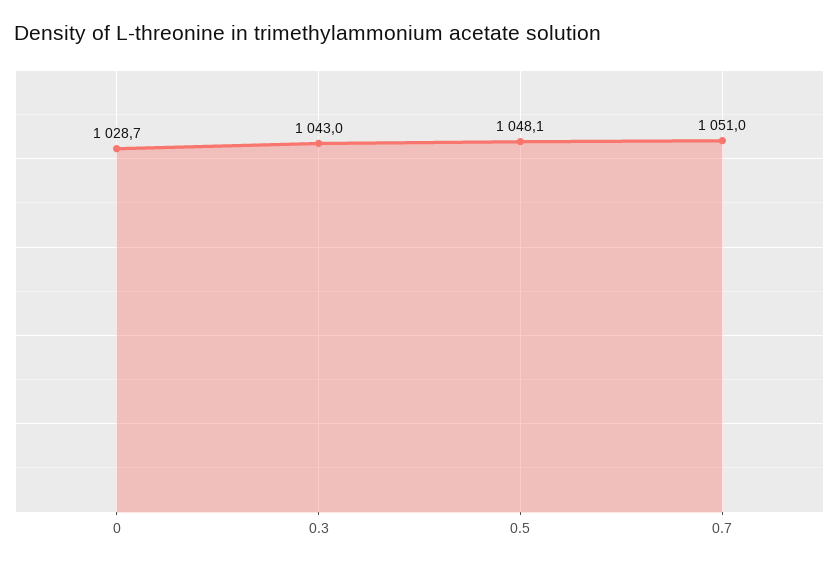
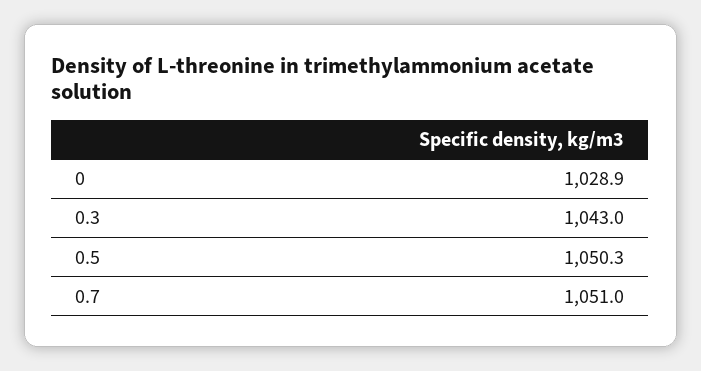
  {
-   "0": 1028.7,
+   "0": 1028.9,
    "0.3": 1043,
-   "0.5": 1048.1,
+   "0.5": 1050.3,
    "0.7": 1051
  }

